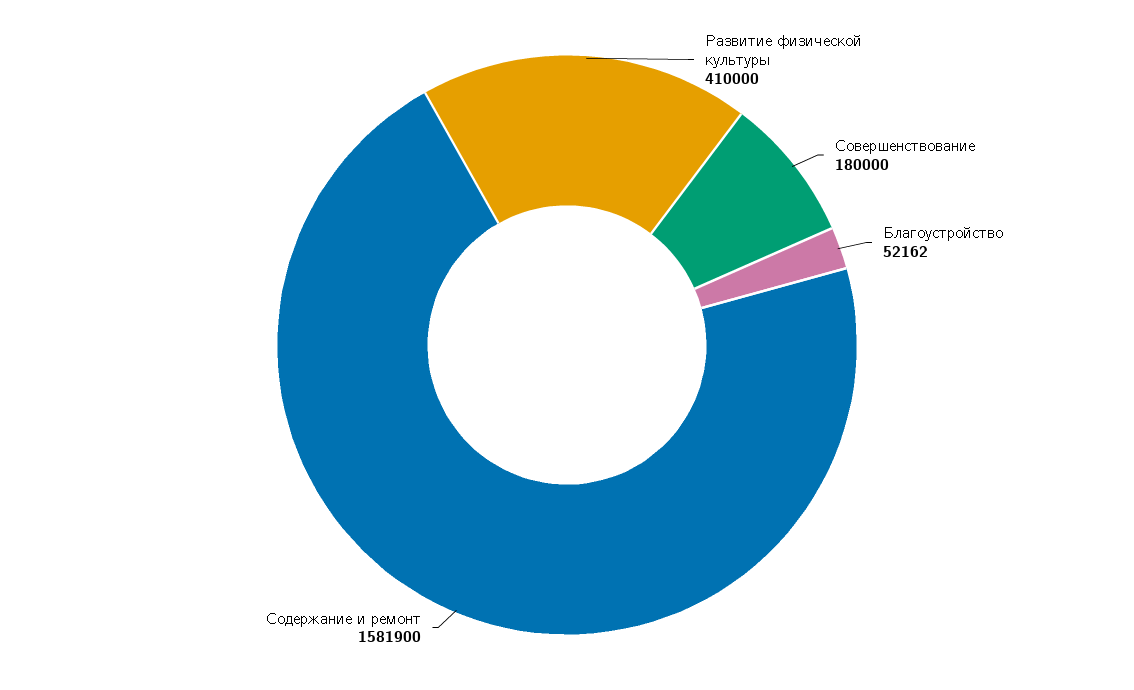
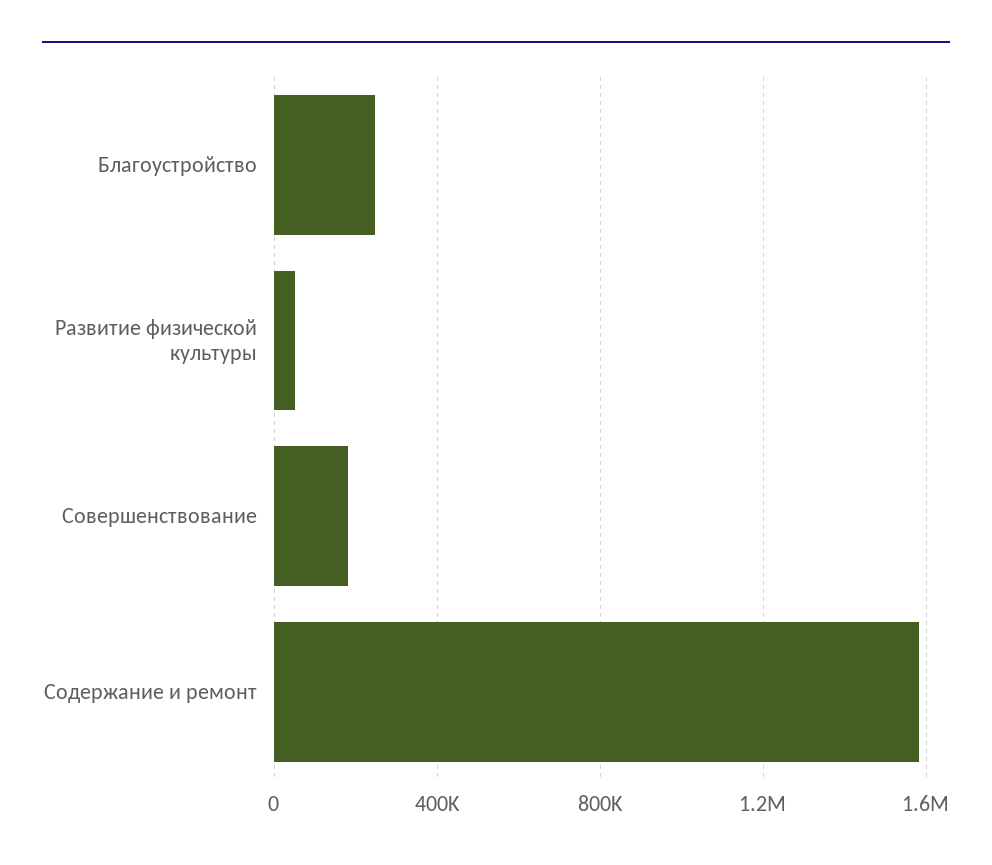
  {
-   "Развитие физической культуры": 410000,
+   "Развитие физической культуры": 50000,
    "Совершенствование": 180000,
-   "Благоустройство": 52162,
+   "Благоустройство": 250000,
    "Содержание и ремонт": 1581900
  }

